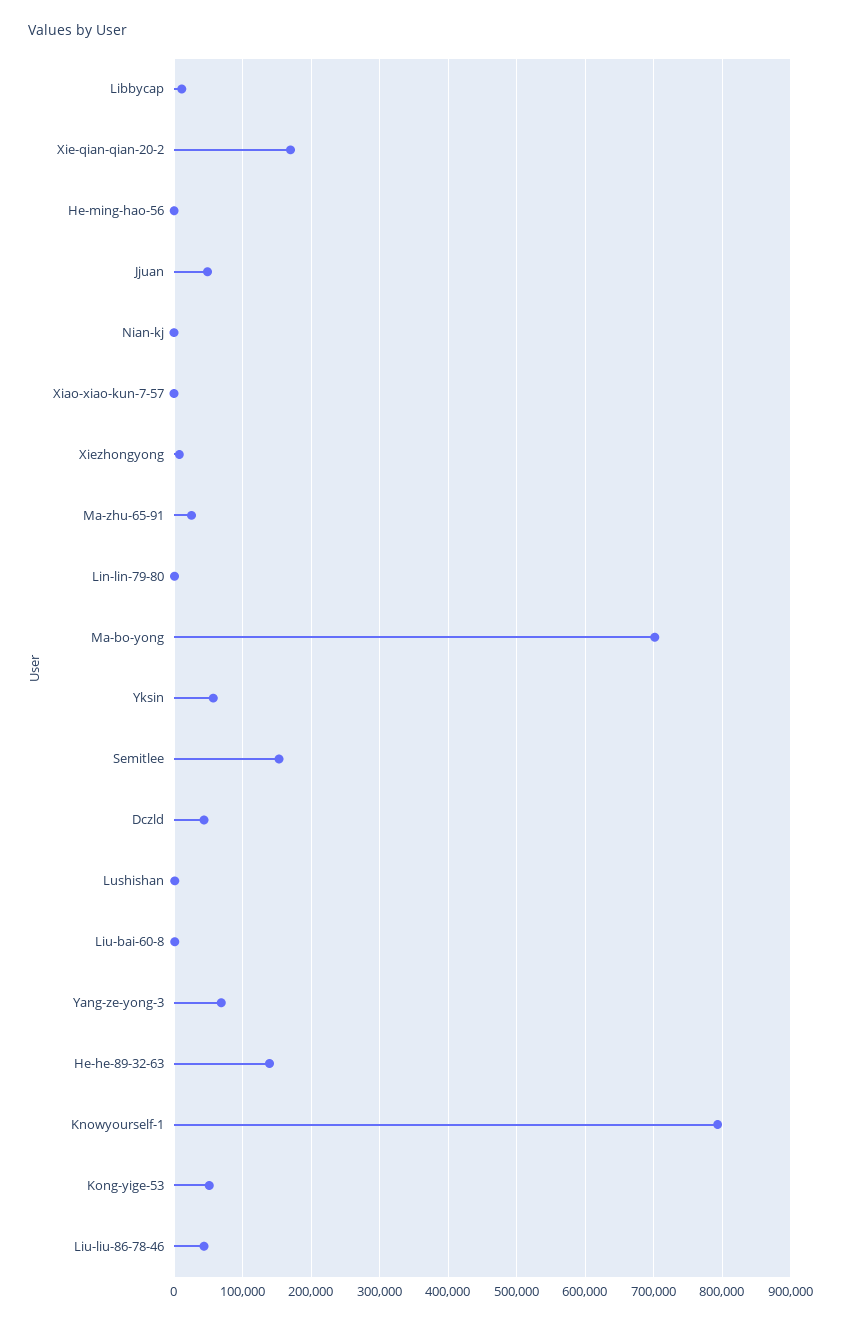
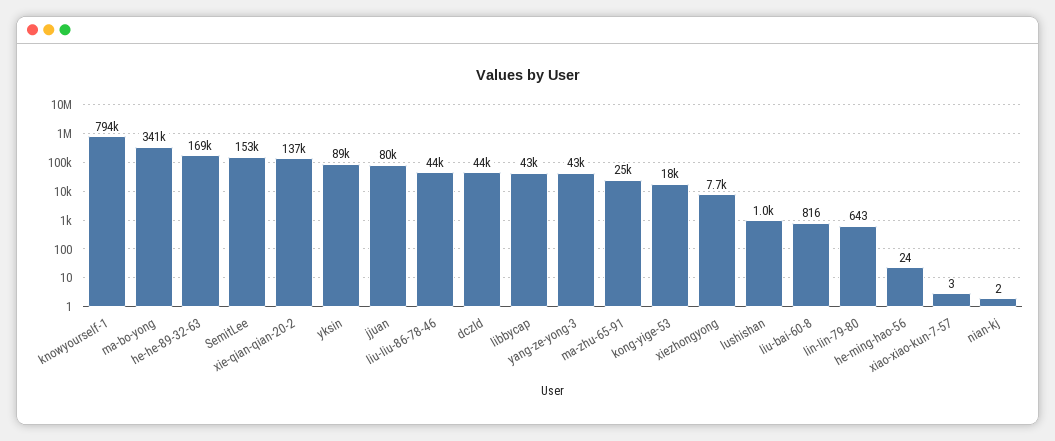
  {
-   "Libbycap": 10000,
+   "Libbycap": 43000,
-   "Xie-qian-qian-20-2": 170000,
+   "Xie-qian-qian-20-2": 137000,
    "He-ming-hao-56": 24,
-   "Jjuan": 50000,
+   "Jjuan": 80000,
    "Nian-kj": 2,
    "Xiao-xiao-kun-7-57": 3,
    "Xiezhongyong": 7700,
    "Ma-zhu-65-91": 25000,
    "Lin-lin-79-80": 643,
-   "Ma-bo-yong": 700000,
+   "Ma-bo-yong": 341000,
-   "Yksin": 60000,
+   "Yksin": 89000,
    "Semitlee": 153000,
    "Dczld": 44000,
    "Lushishan": 1000,
    "Liu-bai-60-8": 816,
-   "Yang-ze-yong-3": 70000,
+   "Yang-ze-yong-3": 43000,
-   "He-he-89-32-63": 140000,
+   "He-he-89-32-63": 169000,
    "Knowyourself-1": 794000,
-   "Kong-yige-53": 50000,
+   "Kong-yige-53": 18000,
    "Liu-liu-86-78-46": 44000
  }

